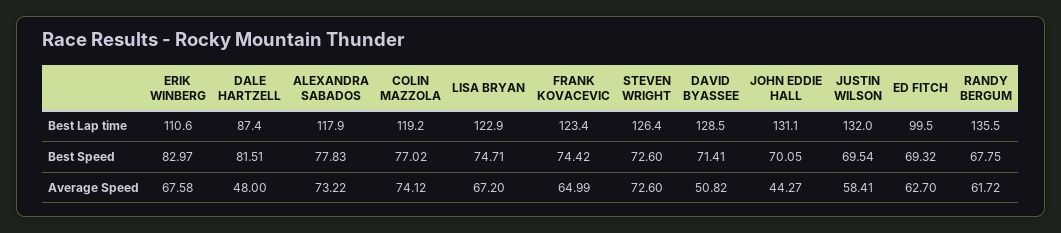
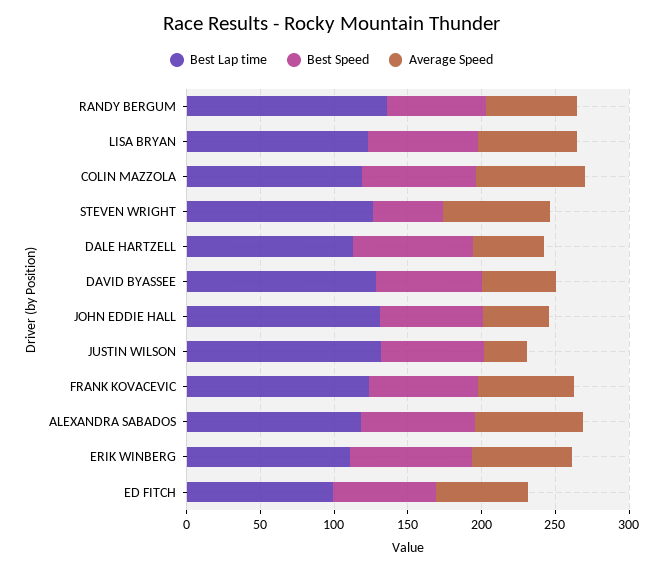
  {
    "Best Lap time": {
      "ERIK WINBERG": 110.6,
-     "DALE HARTZELL": 87.4,
+     "DALE HARTZELL": 110,
      "ALEXANDRA SABADOS": 117.9,
      "COLIN MAZZOLA": 119.2,
      "LISA BRYAN": 122.9,
      "FRANK KOVACEVIC": 123.4,
      "STEVEN WRIGHT": 126.4,
      "DAVID BYASSEE": 128.5,
      "JOHN EDDIE HALL": 131.1,
      "JUSTIN WILSON": 132,
      "ED FITCH": 99.5,
      "RANDY BERGUM": 135.5
    },
    "Best Speed": {
      "ERIK WINBERG": 82.97,
      "DALE HARTZELL": 81.51,
      "ALEXANDRA SABADOS": 77.83,
      "COLIN MAZZOLA": 77.02,
      "LISA BRYAN": 74.71,
      "FRANK KOVACEVIC": 74.42,
-     "STEVEN WRIGHT": 72.6,
+     "STEVEN WRIGHT": 50,
      "DAVID BYASSEE": 71.41,
      "JOHN EDDIE HALL": 70.05,
      "JUSTIN WILSON": 69.54,
      "ED FITCH": 69.32,
      "RANDY BERGUM": 67.75
    },
    "Average Speed": {
      "ERIK WINBERG": 67.58,
      "DALE HARTZELL": 48,
      "ALEXANDRA SABADOS": 73.22,
      "COLIN MAZZOLA": 74.12,
      "LISA BRYAN": 67.2,
      "FRANK KOVACEVIC": 64.99,
      "STEVEN WRIGHT": 72.6,
      "DAVID BYASSEE": 50.82,
      "JOHN EDDIE HALL": 44.27,
-     "JUSTIN WILSON": 58.41,
+     "JUSTIN WILSON": 30,
      "ED FITCH": 62.7,
      "RANDY BERGUM": 61.72
    }
  }

